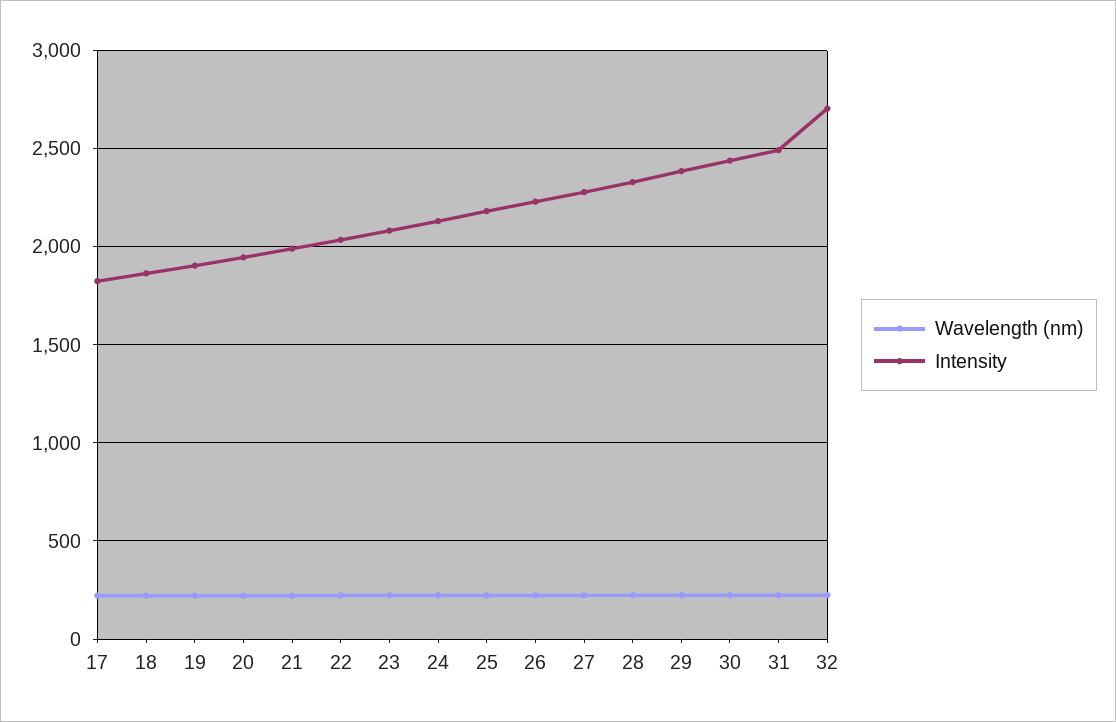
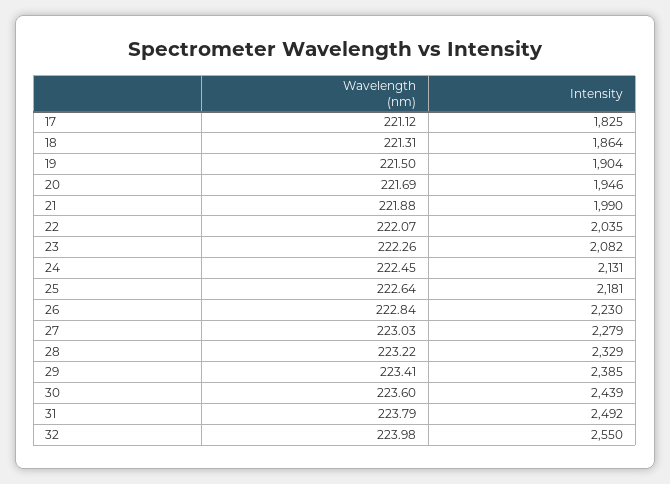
  {
    "Wavelength (nm)": {
      "17": 221.12,
      "18": 221.31,
      "19": 221.5,
      "20": 221.69,
      "21": 221.88,
      "22": 222.07,
      "23": 222.26,
      "24": 222.45,
      "25": 222.64,
      "26": 222.84,
      "27": 223.03,
      "28": 223.22,
      "29": 223.41,
      "30": 223.6,
      "31": 223.79,
      "32": 223.98
    },
    "Intensity": {
      "17": 1825,
      "18": 1864,
      "19": 1904,
      "20": 1946,
      "21": 1990,
      "22": 2035,
      "23": 2082,
      "24": 2131,
      "25": 2181,
      "26": 2230,
      "27": 2279,
      "28": 2329,
      "29": 2385,
      "30": 2439,
      "31": 2492,
-     "32": 2700
+     "32": 2550
    }
  }

